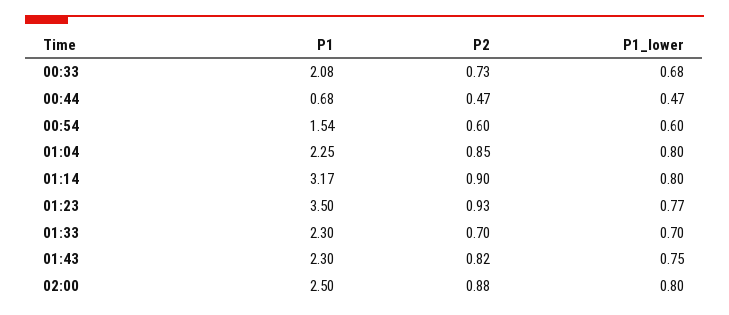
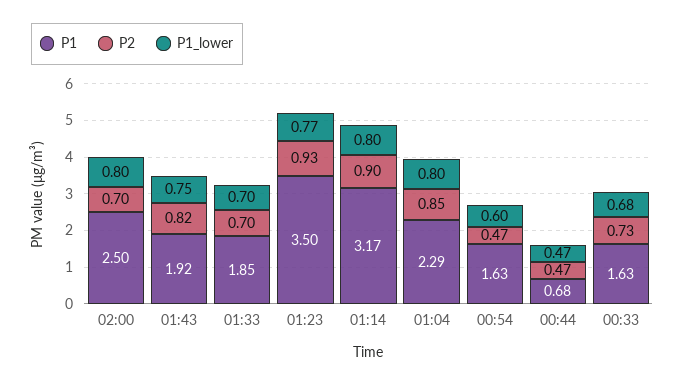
  {
    "P1": {
-     "00:33": 2.08,
+     "00:33": 1.63,
      "00:44": 0.68,
-     "00:54": 1.54,
+     "00:54": 1.63,
-     "01:04": 2.25,
+     "01:04": 2.29,
      "01:14": 3.17,
      "01:23": 3.5,
-     "01:33": 2.3,
+     "01:33": 1.85,
-     "01:43": 2.3,
+     "01:43": 1.92,
      "02:00": 2.5
    },
    "P2": {
      "00:33": 0.73,
      "00:44": 0.47,
-     "00:54": 0.6,
+     "00:54": 0.47,
      "01:04": 0.85,
      "01:14": 0.9,
      "01:23": 0.93,
      "01:33": 0.7,
      "01:43": 0.82,
-     "02:00": 0.88
+     "02:00": 0.7
    },
    "P1_lower": {
      "00:33": 0.68,
      "00:44": 0.47,
      "00:54": 0.6,
      "01:04": 0.8,
      "01:14": 0.8,
      "01:23": 0.77,
      "01:33": 0.7,
      "01:43": 0.75,
      "02:00": 0.8
    }
  }

